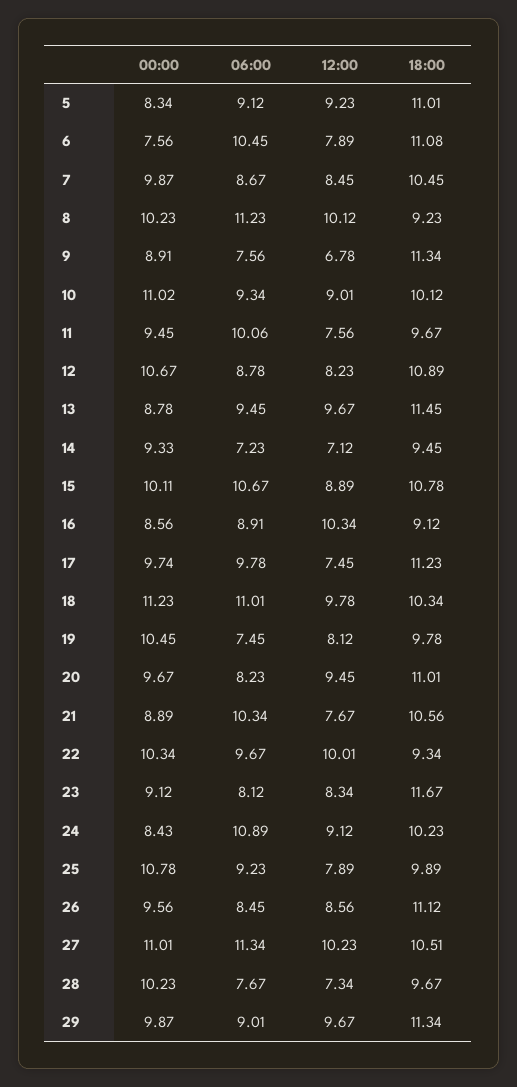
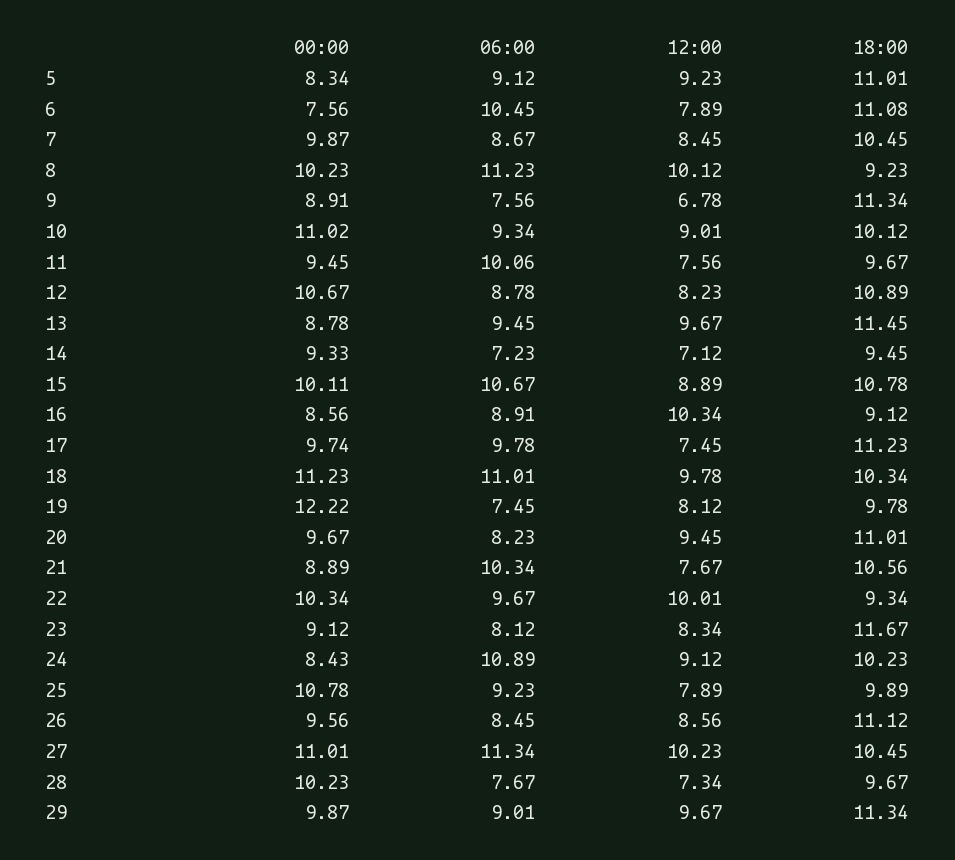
  {
    "00:00": {
      "5": 8.34,
      "6": 7.56,
      "7": 9.87,
      "8": 10.23,
      "9": 8.91,
      "10": 11.02,
      "11": 9.45,
      "12": 10.67,
      "13": 8.78,
      "14": 9.33,
      "15": 10.11,
      "16": 8.56,
      "17": 9.74,
      "18": 11.23,
-     "19": 10.45,
+     "19": 12.22,
      "20": 9.67,
      "21": 8.89,
      "22": 10.34,
      "23": 9.12,
      "24": 8.43,
      "25": 10.78,
      "26": 9.56,
      "27": 11.01,
      "28": 10.23,
      "29": 9.87
    },
    "06:00": {
      "5": 9.12,
      "6": 10.45,
      "7": 8.67,
      "8": 11.23,
      "9": 7.56,
      "10": 9.34,
      "11": 10.06,
      "12": 8.78,
      "13": 9.45,
      "14": 7.23,
      "15": 10.67,
      "16": 8.91,
      "17": 9.78,
      "18": 11.01,
      "19": 7.45,
      "20": 8.23,
      "21": 10.34,
      "22": 9.67,
      "23": 8.12,
      "24": 10.89,
      "25": 9.23,
      "26": 8.45,
      "27": 11.34,
      "28": 7.67,
      "29": 9.01
    },
    "12:00": {
      "5": 9.23,
      "6": 7.89,
      "7": 8.45,
      "8": 10.12,
      "9": 6.78,
      "10": 9.01,
      "11": 7.56,
      "12": 8.23,
      "13": 9.67,
      "14": 7.12,
      "15": 8.89,
      "16": 10.34,
      "17": 7.45,
      "18": 9.78,
      "19": 8.12,
      "20": 9.45,
      "21": 7.67,
      "22": 10.01,
      "23": 8.34,
      "24": 9.12,
      "25": 7.89,
      "26": 8.56,
      "27": 10.23,
      "28": 7.34,
      "29": 9.67
    },
    "18:00": {
      "5": 11.01,
      "6": 11.08,
      "7": 10.45,
      "8": 9.23,
      "9": 11.34,
      "10": 10.12,
      "11": 9.67,
      "12": 10.89,
      "13": 11.45,
      "14": 9.45,
      "15": 10.78,
      "16": 9.12,
      "17": 11.23,
      "18": 10.34,
      "19": 9.78,
      "20": 11.01,
      "21": 10.56,
      "22": 9.34,
      "23": 11.67,
      "24": 10.23,
      "25": 9.89,
      "26": 11.12,
-     "27": 10.51,
+     "27": 10.45,
      "28": 9.67,
      "29": 11.34
    }
  }

